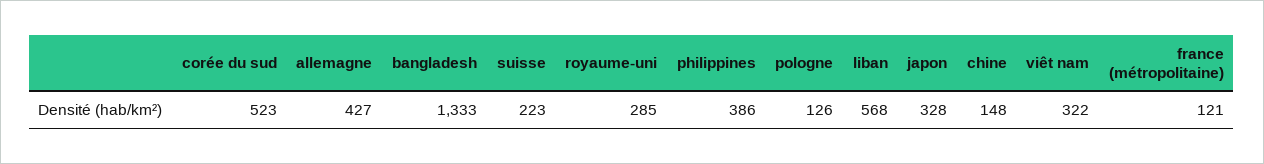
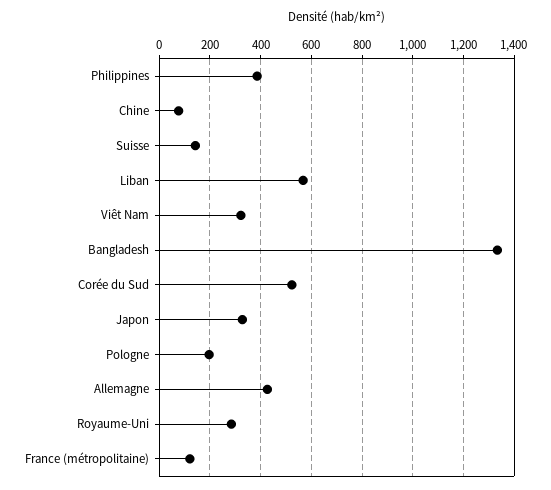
  {
    "corée du sud": 523,
    "allemagne": 427,
    "bangladesh": 1333,
-   "suisse": 223,
+   "suisse": 150,
    "royaume-uni": 285,
    "philippines": 386,
-   "pologne": 126,
+   "pologne": 200,
    "liban": 568,
    "japon": 328,
-   "chine": 148,
+   "chine": 75,
    "viêt nam": 322,
    "france (métropolitaine)": 121
  }

